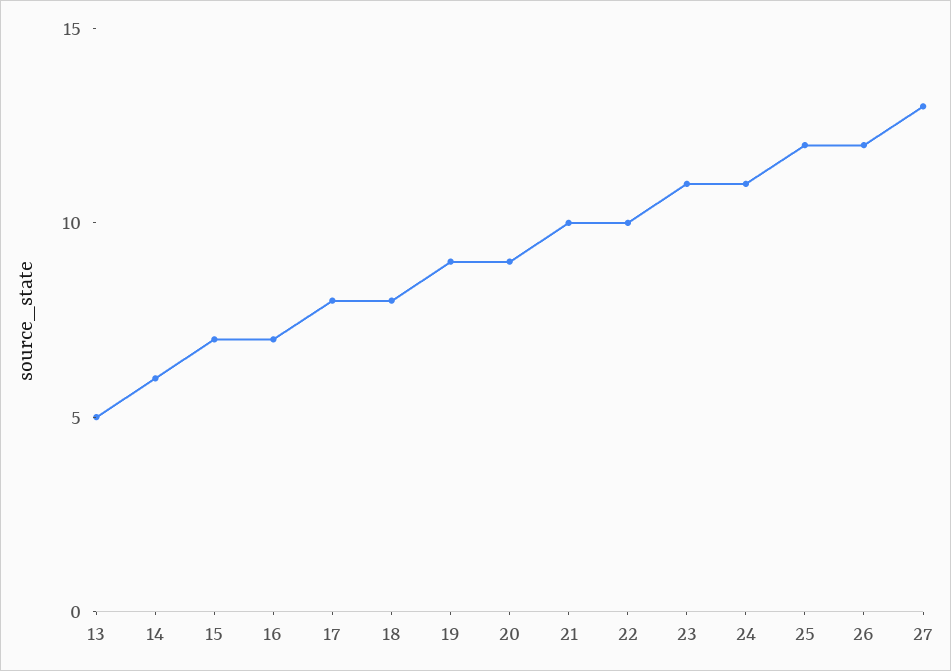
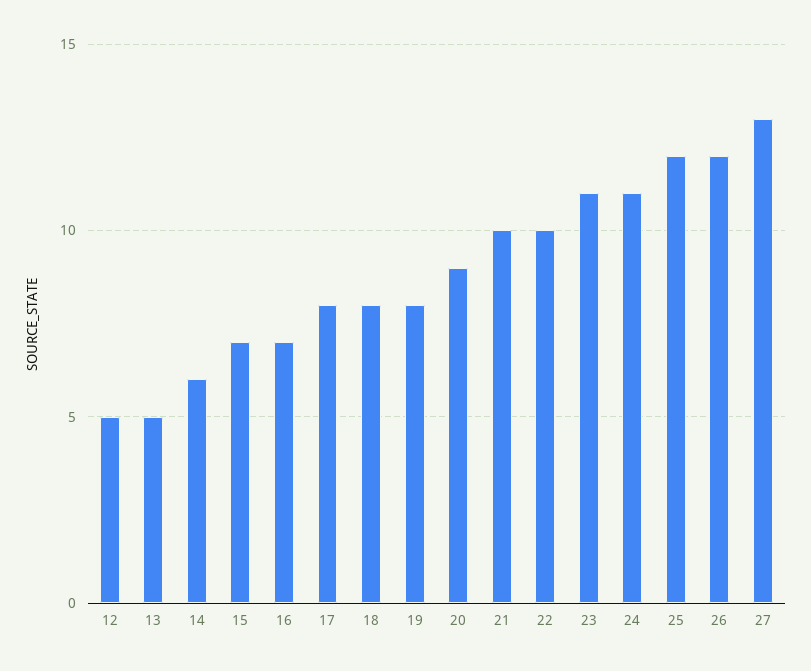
  {
    "13": 5,
    "14": 6,
    "15": 7,
    "16": 7,
    "17": 8,
    "18": 8,
-   "19": 9,
+   "19": 8,
    "20": 9,
    "21": 10,
    "22": 10,
    "23": 11,
    "24": 11,
    "25": 12,
    "26": 12,
-   "27": 13
+   "27": 13,
+   "12": 5
  }

